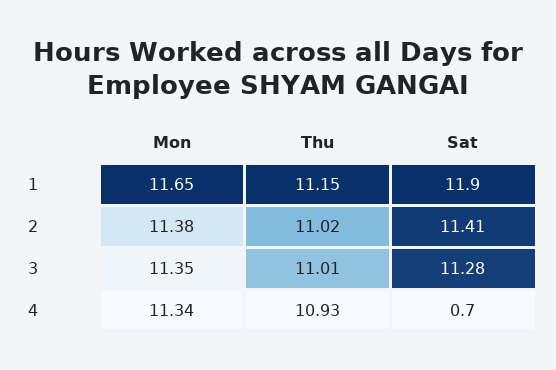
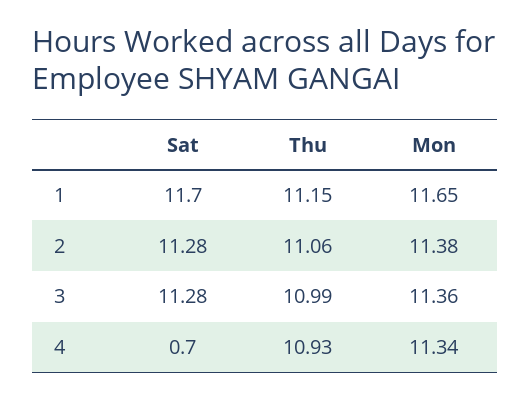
  {
    "Mon": {
      "1": 11.65,
      "2": 11.38,
-     "3": 11.35,
+     "3": 11.36,
      "4": 11.34
    },
    "Thu": {
      "1": 11.15,
-     "2": 11.02,
+     "2": 11.06,
-     "3": 11.01,
+     "3": 10.99,
      "4": 10.93
    },
    "Sat": {
-     "1": 11.9,
+     "1": 11.7,
-     "2": 11.41,
+     "2": 11.28,
      "3": 11.28,
      "4": 0.7
    }
  }

